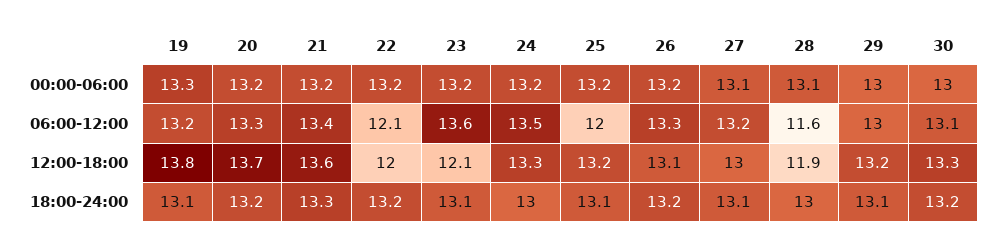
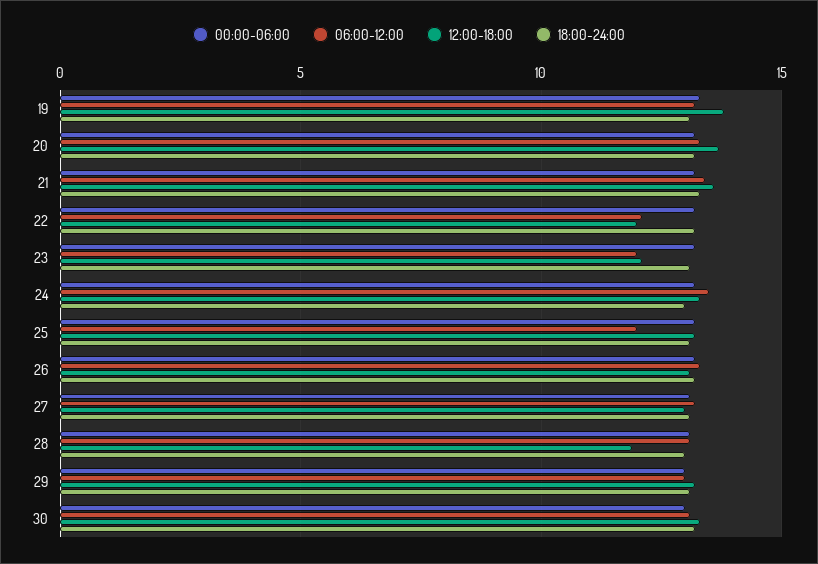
  {
    "00:00-06:00": {
      "19": 13.3,
      "20": 13.2,
      "21": 13.2,
      "22": 13.2,
      "23": 13.2,
      "24": 13.2,
      "25": 13.2,
      "26": 13.2,
      "27": 13.1,
      "28": 13.1,
      "29": 13,
      "30": 13
    },
    "06:00-12:00": {
      "19": 13.2,
      "20": 13.3,
      "21": 13.4,
      "22": 12.1,
-     "23": 13.6,
+     "23": 12,
      "24": 13.5,
      "25": 12,
      "26": 13.3,
      "27": 13.2,
-     "28": 11.6,
+     "28": 13,
      "29": 13,
      "30": 13.1
    },
    "12:00-18:00": {
      "19": 13.8,
      "20": 13.7,
      "21": 13.6,
      "22": 12,
      "23": 12.1,
      "24": 13.3,
      "25": 13.2,
      "26": 13.1,
      "27": 13,
      "28": 11.9,
      "29": 13.2,
      "30": 13.3
    },
    "18:00-24:00": {
      "19": 13.1,
      "20": 13.2,
      "21": 13.3,
      "22": 13.2,
      "23": 13.1,
      "24": 13,
      "25": 13.1,
      "26": 13.2,
      "27": 13.1,
      "28": 13,
      "29": 13.1,
      "30": 13.2
    }
  }

